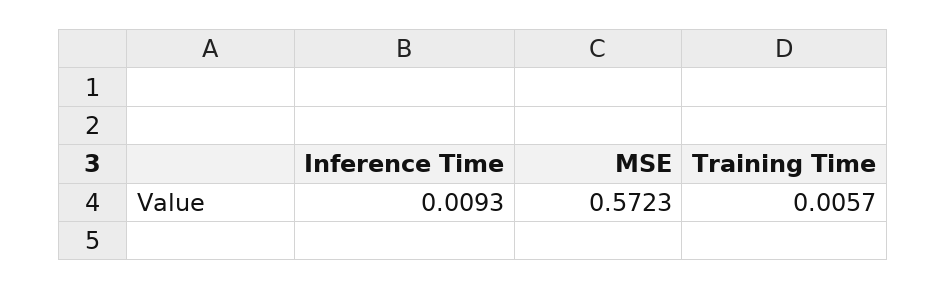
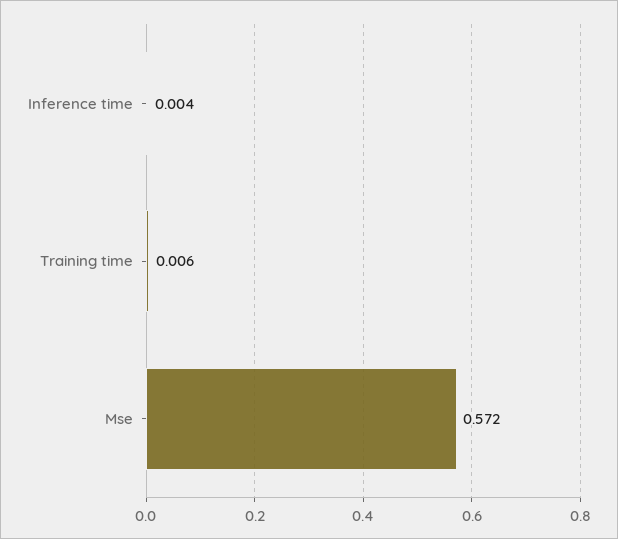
  {
-   "Inference Time": 0.0093,
+   "Inference Time": 0.004,
    "MSE": 0.5723,
    "Training Time": 0.0057
  }

